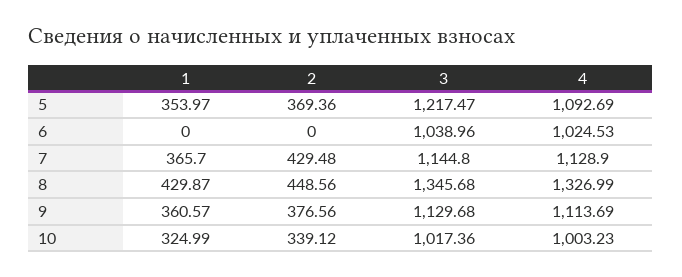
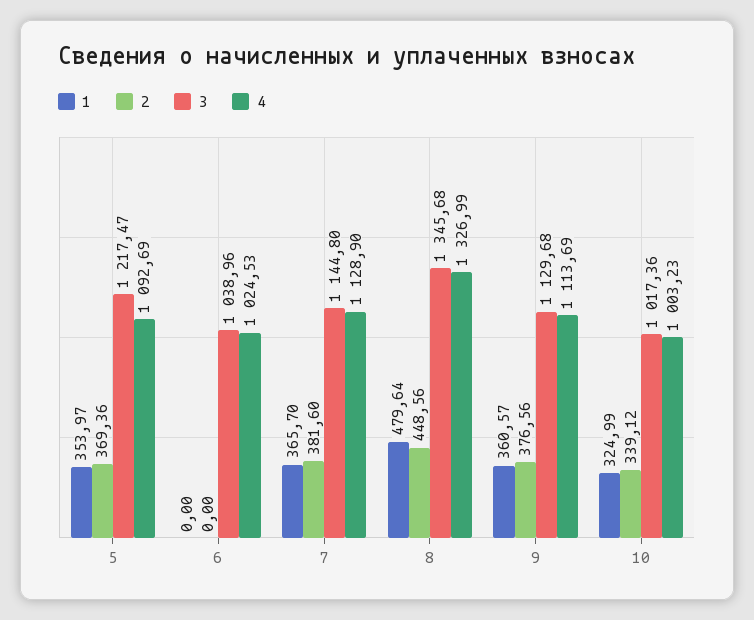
  {
    "1": {
      "5": 353.97,
      "6": 0,
      "7": 365.7,
-     "8": 429.87,
+     "8": 479.64,
      "9": 360.57,
      "10": 324.99
    },
    "2": {
      "5": 369.36,
      "6": 0,
-     "7": 429.48,
+     "7": 381.6,
      "8": 448.56,
      "9": 376.56,
      "10": 339.12
    },
    "3": {
      "5": 1217.47,
      "6": 1038.96,
      "7": 1144.8,
      "8": 1345.68,
      "9": 1129.68,
      "10": 1017.36
    },
    "4": {
      "5": 1092.69,
      "6": 1024.53,
      "7": 1128.9,
      "8": 1326.99,
      "9": 1113.69,
      "10": 1003.23
    }
  }

